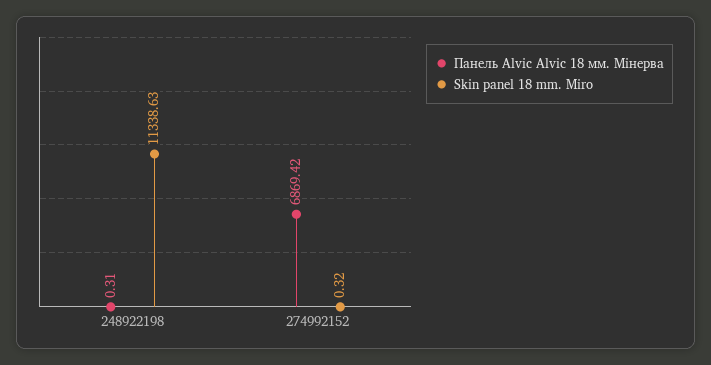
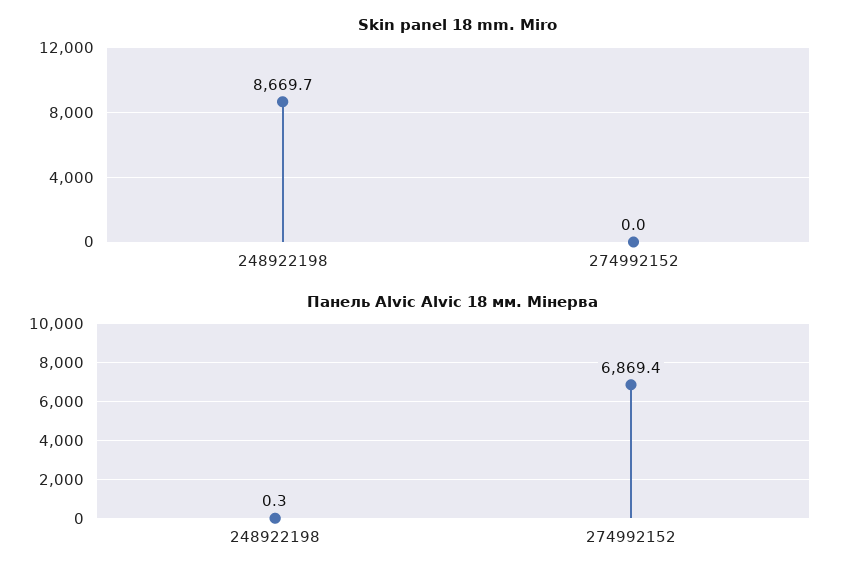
  {
    "Панель Alvic Alvic 18 мм. Мінерва": {
      "248922198": 0.31,
      "274992152": 6869.42
    },
    "Skin panel 18 mm. Miro": {
-     "248922198": 11338.63,
+     "248922198": 8669.7,
-     "274992152": 0.32
+     "274992152": 0
    }
  }

